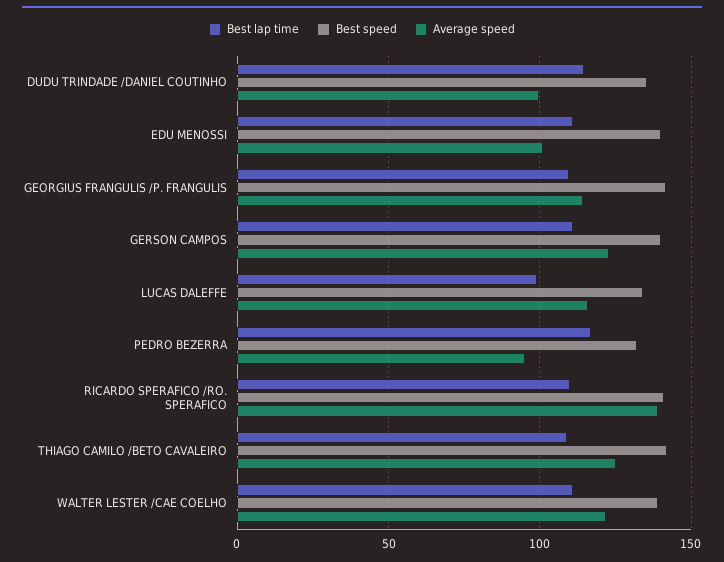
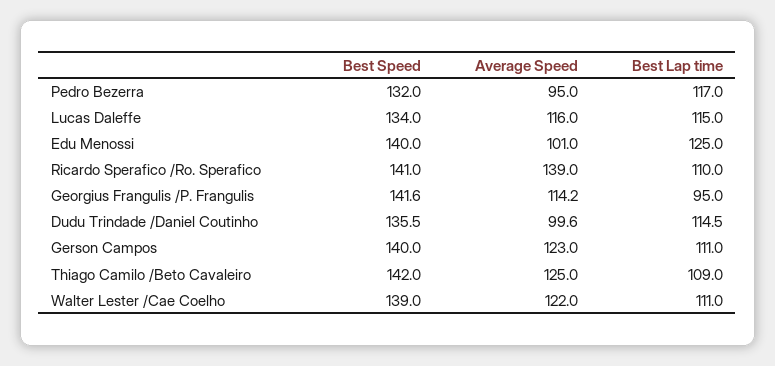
  {
    "Best lap time": {
      "DUDU TRINDADE /DANIEL COUTINHO": 114.5,
-     "EDU MENOSSI": 110,
+     "EDU MENOSSI": 125,
-     "GEORGIUS FRANGULIS /P. FRANGULIS": 110,
+     "GEORGIUS FRANGULIS /P. FRANGULIS": 95,
      "GERSON CAMPOS": 111,
-     "LUCAS DALEFFE": 100,
+     "LUCAS DALEFFE": 115,
      "PEDRO BEZERRA": 117,
      "RICARDO SPERAFICO /RO. SPERAFICO": 110,
      "THIAGO CAMILO /BETO CAVALEIRO": 109,
      "WALTER LESTER /CAE COELHO": 111
    },
    "Best speed": {
      "DUDU TRINDADE /DANIEL COUTINHO": 135.5,
      "EDU MENOSSI": 140,
      "GEORGIUS FRANGULIS /P. FRANGULIS": 141.6,
      "GERSON CAMPOS": 140,
      "LUCAS DALEFFE": 134,
      "PEDRO BEZERRA": 132,
      "RICARDO SPERAFICO /RO. SPERAFICO": 141,
      "THIAGO CAMILO /BETO CAVALEIRO": 142,
      "WALTER LESTER /CAE COELHO": 139
    },
    "Average speed": {
      "DUDU TRINDADE /DANIEL COUTINHO": 99.6,
      "EDU MENOSSI": 101,
      "GEORGIUS FRANGULIS /P. FRANGULIS": 114.2,
      "GERSON CAMPOS": 123,
      "LUCAS DALEFFE": 116,
      "PEDRO BEZERRA": 95,
      "RICARDO SPERAFICO /RO. SPERAFICO": 139,
      "THIAGO CAMILO /BETO CAVALEIRO": 125,
      "WALTER LESTER /CAE COELHO": 122
    }
  }

